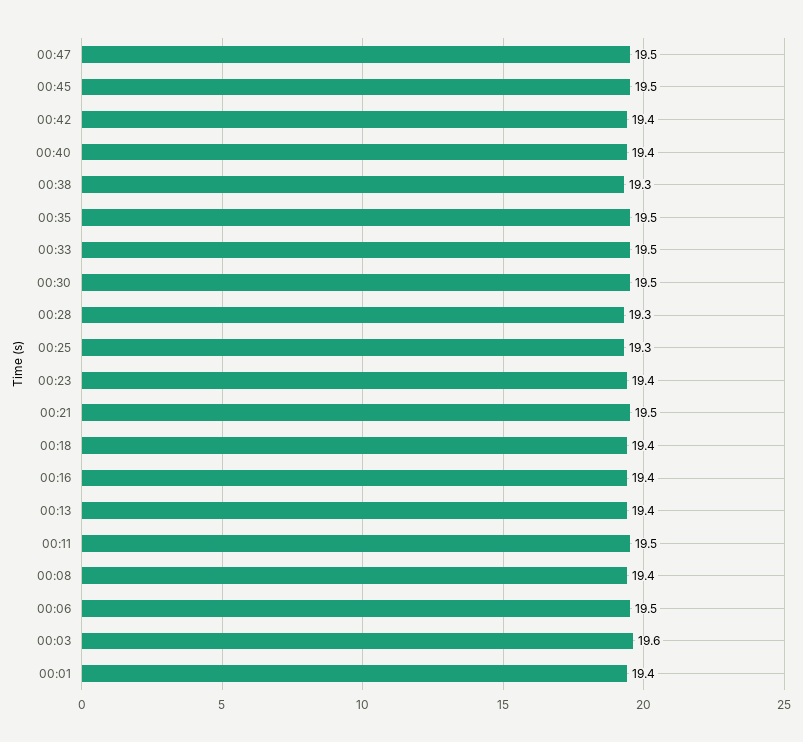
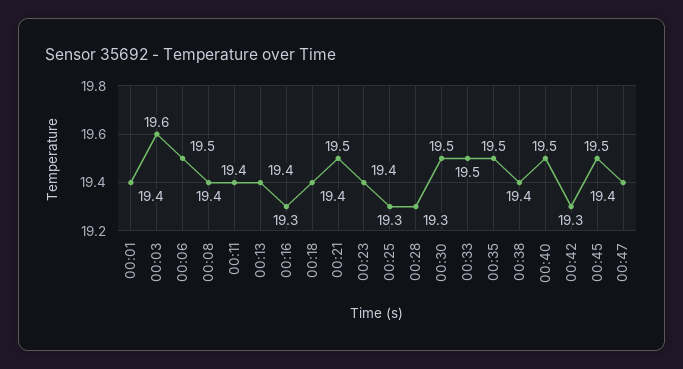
  {
-   "00:47": 19.5,
+   "00:47": 19.4,
    "00:45": 19.5,
-   "00:42": 19.4,
+   "00:42": 19.3,
-   "00:40": 19.4,
+   "00:40": 19.5,
-   "00:38": 19.3,
+   "00:38": 19.4,
    "00:35": 19.5,
    "00:33": 19.5,
    "00:30": 19.5,
    "00:28": 19.3,
    "00:25": 19.3,
    "00:23": 19.4,
    "00:21": 19.5,
    "00:18": 19.4,
-   "00:16": 19.4,
+   "00:16": 19.3,
    "00:13": 19.4,
-   "00:11": 19.5,
+   "00:11": 19.4,
    "00:08": 19.4,
    "00:06": 19.5,
    "00:03": 19.6,
    "00:01": 19.4
  }

